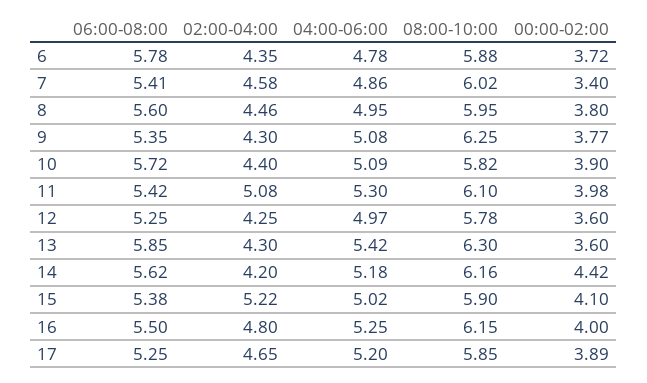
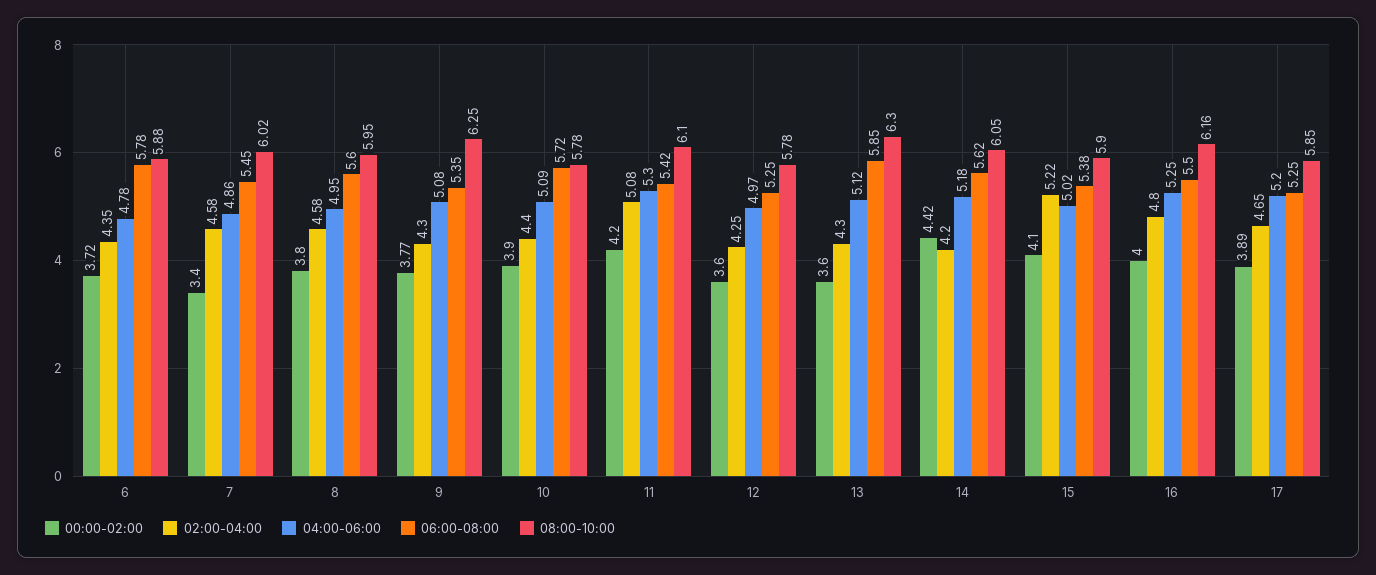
  {
    "06:00-08:00": {
      "6": 5.78,
-     "7": 5.41,
+     "7": 5.45,
      "8": 5.6,
      "9": 5.35,
      "10": 5.72,
      "11": 5.42,
      "12": 5.25,
      "13": 5.85,
      "14": 5.62,
      "15": 5.38,
      "16": 5.5,
      "17": 5.25
    },
    "02:00-04:00": {
      "6": 4.35,
      "7": 4.58,
-     "8": 4.46,
+     "8": 4.58,
      "9": 4.3,
      "10": 4.4,
      "11": 5.08,
      "12": 4.25,
      "13": 4.3,
      "14": 4.2,
      "15": 5.22,
      "16": 4.8,
      "17": 4.65
    },
    "04:00-06:00": {
      "6": 4.78,
      "7": 4.86,
      "8": 4.95,
      "9": 5.08,
      "10": 5.09,
      "11": 5.3,
      "12": 4.97,
-     "13": 5.42,
+     "13": 5.12,
      "14": 5.18,
      "15": 5.02,
      "16": 5.25,
      "17": 5.2
    },
    "08:00-10:00": {
      "6": 5.88,
      "7": 6.02,
      "8": 5.95,
      "9": 6.25,
-     "10": 5.82,
+     "10": 5.78,
      "11": 6.1,
      "12": 5.78,
      "13": 6.3,
-     "14": 6.16,
+     "14": 6.05,
      "15": 5.9,
-     "16": 6.15,
+     "16": 6.16,
      "17": 5.85
    },
    "00:00-02:00": {
      "6": 3.72,
      "7": 3.4,
      "8": 3.8,
      "9": 3.77,
      "10": 3.9,
-     "11": 3.98,
+     "11": 4.2,
      "12": 3.6,
      "13": 3.6,
      "14": 4.42,
      "15": 4.1,
      "16": 4,
      "17": 3.89
    }
  }

